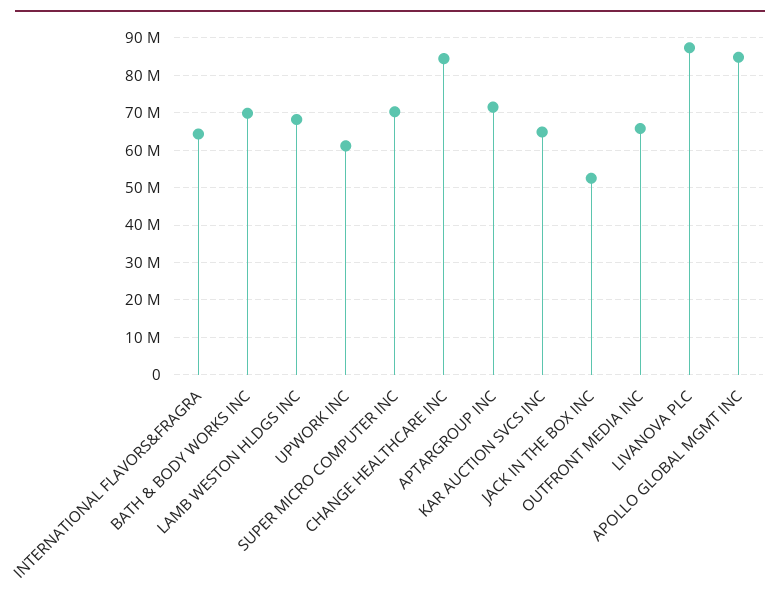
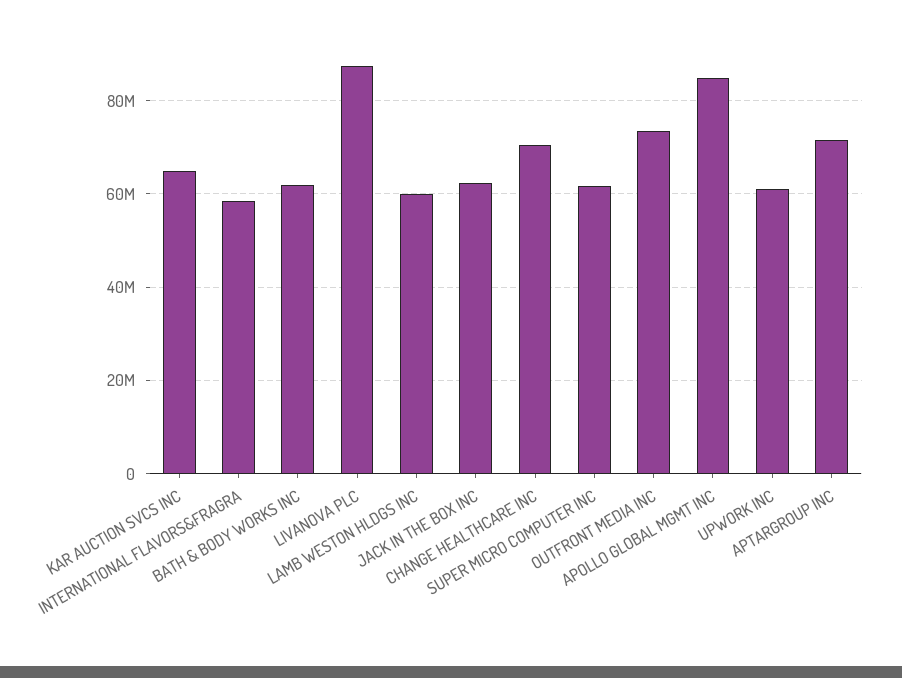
  {
-   "INTERNATIONAL FLAVORS&FRAGRA": 64000000,
+   "INTERNATIONAL FLAVORS&FRAGRA": 58000000,
-   "BATH & BODY WORKS INC": 70000000,
+   "BATH & BODY WORKS INC": 62000000,
-   "LAMB WESTON HLDGS INC": 68000000,
+   "LAMB WESTON HLDGS INC": 60000000,
    "UPWORK INC": 62000000,
-   "SUPER MICRO COMPUTER INC": 70000000,
+   "SUPER MICRO COMPUTER INC": 62000000,
-   "CHANGE HEALTHCARE INC": 84000000,
+   "CHANGE HEALTHCARE INC": 70000000,
    "APTARGROUP INC": 72000000,
    "KAR AUCTION SVCS INC": 64000000,
-   "JACK IN THE BOX INC": 52000000,
+   "JACK IN THE BOX INC": 62000000,
-   "OUTFRONT MEDIA INC": 66000000,
+   "OUTFRONT MEDIA INC": 74000000,
    "LIVANOVA PLC": 88000000,
    "APOLLO GLOBAL MGMT INC": 84000000
  }

